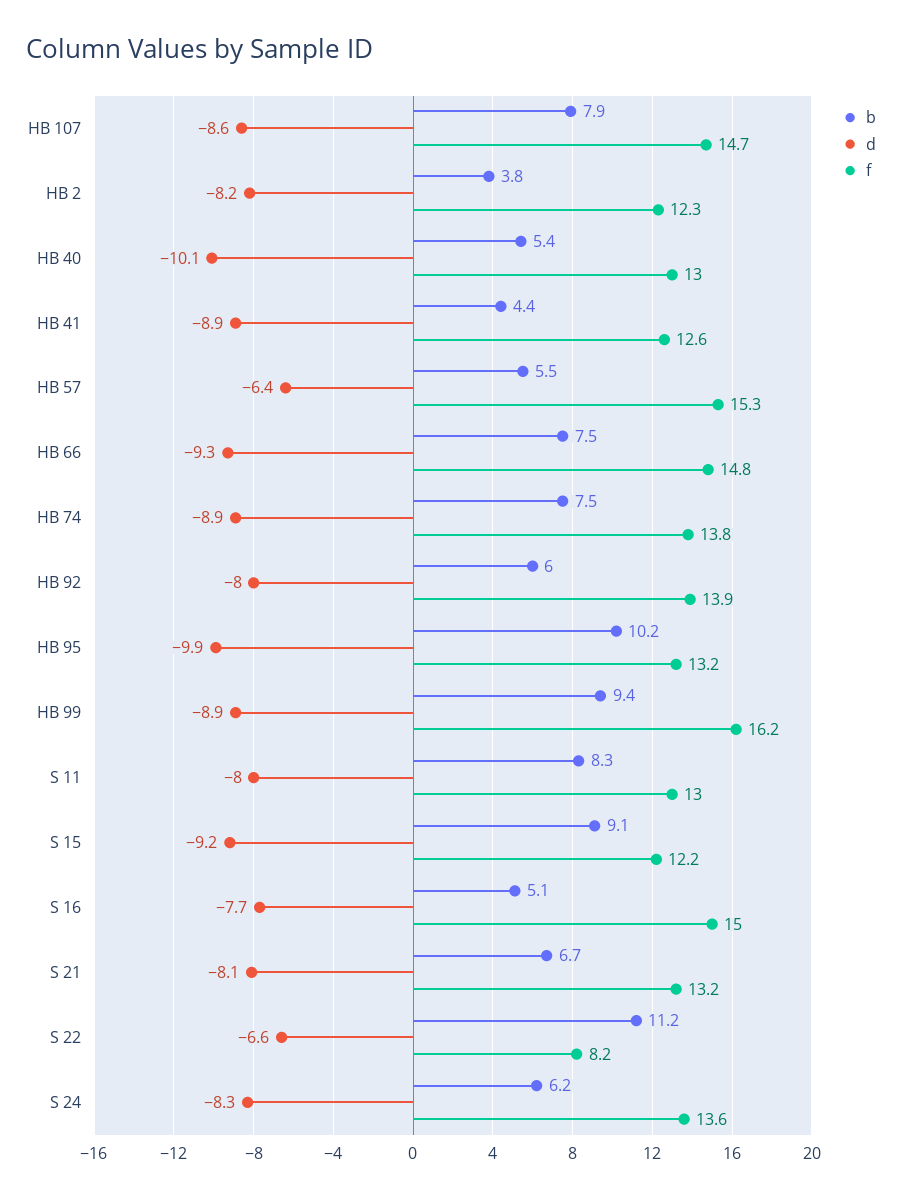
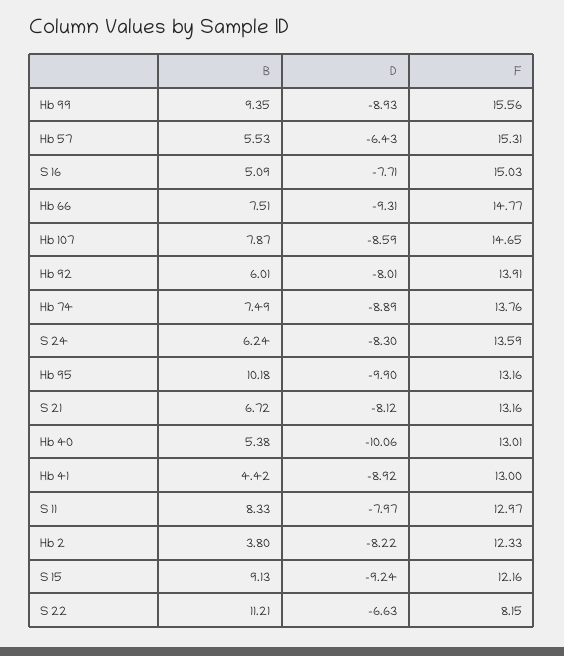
  {
    "b": {
      "HB 107": 7.87,
      "HB 2": 3.8,
      "HB 40": 5.38,
      "HB 41": 4.42,
      "HB 57": 5.53,
      "HB 66": 7.51,
      "HB 74": 7.49,
      "HB 92": 6.01,
      "HB 95": 10.18,
      "HB 99": 9.35,
      "S 11": 8.33,
      "S 15": 9.13,
      "S 16": 5.09,
      "S 21": 6.72,
      "S 22": 11.21,
      "S 24": 6.24
    },
    "d": {
      "HB 107": -8.59,
      "HB 2": -8.22,
      "HB 40": -10.06,
      "HB 41": -8.92,
      "HB 57": -6.43,
      "HB 66": -9.31,
      "HB 74": -8.89,
      "HB 92": -8.01,
      "HB 95": -9.9,
      "HB 99": -8.93,
      "S 11": -7.97,
      "S 15": -9.24,
      "S 16": -7.71,
      "S 21": -8.12,
      "S 22": -6.63,
      "S 24": -8.3
    },
    "f": {
      "HB 107": 14.65,
      "HB 2": 12.33,
      "HB 40": 13.01,
-     "HB 41": 12.6,
+     "HB 41": 13,
      "HB 57": 15.31,
      "HB 66": 14.77,
      "HB 74": 13.76,
      "HB 92": 13.91,
      "HB 95": 13.16,
-     "HB 99": 16.2,
+     "HB 99": 15.56,
      "S 11": 12.97,
      "S 15": 12.16,
      "S 16": 15.03,
      "S 21": 13.16,
      "S 22": 8.15,
      "S 24": 13.59
    }
  }

